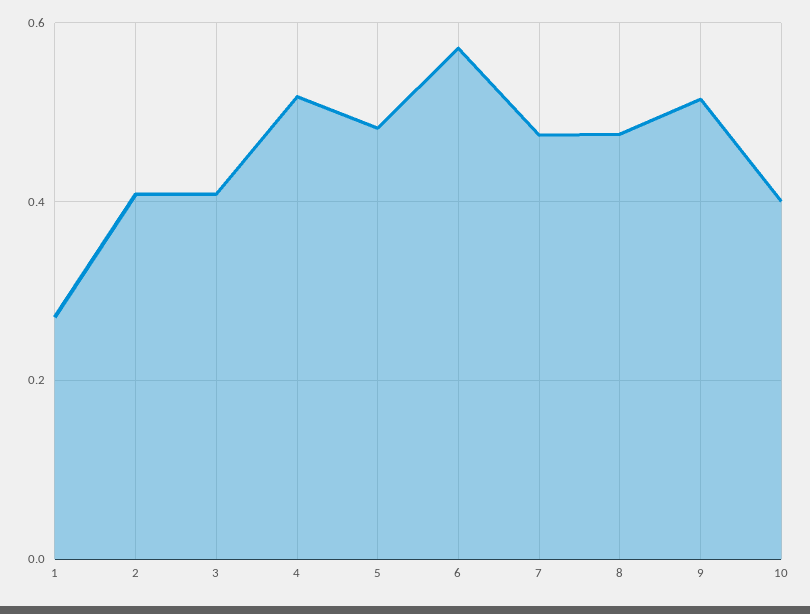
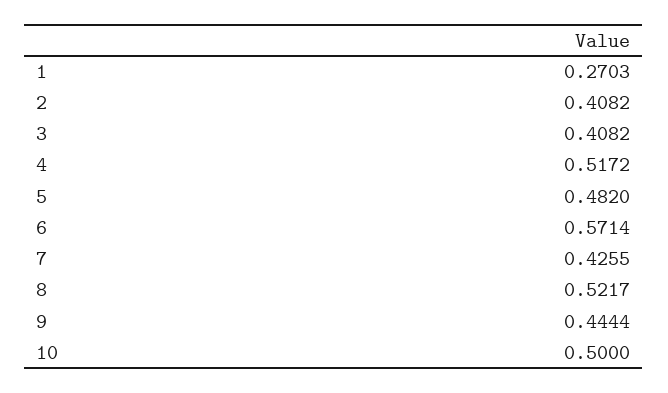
  {
    "1": 0.2703,
    "2": 0.4082,
    "3": 0.4082,
    "4": 0.5172,
    "5": 0.482,
    "6": 0.5714,
-   "7": 0.48,
+   "7": 0.4255,
-   "8": 0.48,
+   "8": 0.5217,
-   "9": 0.52,
+   "9": 0.4444,
-   "10": 0.4
+   "10": 0.5
  }

